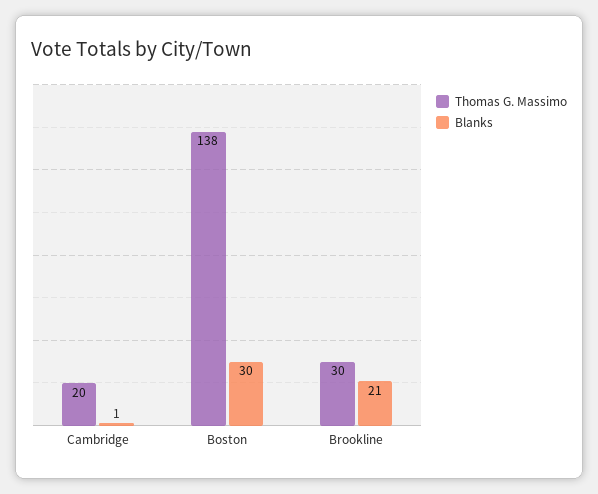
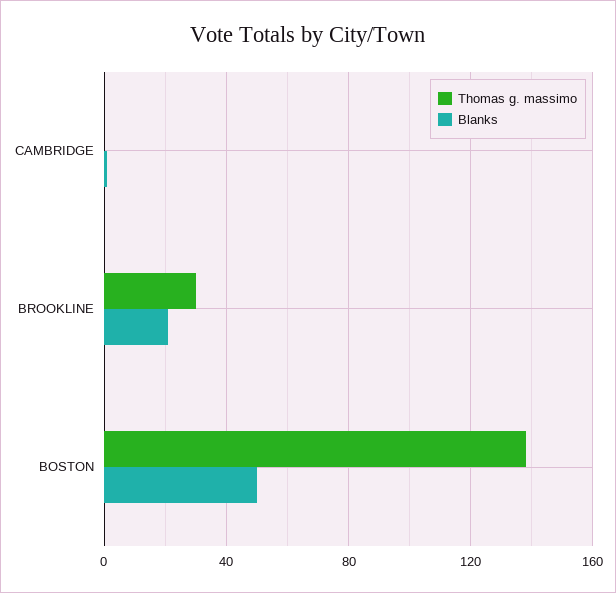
  {
    "Thomas G. Massimo": {
-     "Cambridge": 20,
+     "Cambridge": 0,
      "Boston": 138,
      "Brookline": 30
    },
    "Blanks": {
      "Cambridge": 1,
-     "Boston": 30,
+     "Boston": 50,
      "Brookline": 21
    }
  }

